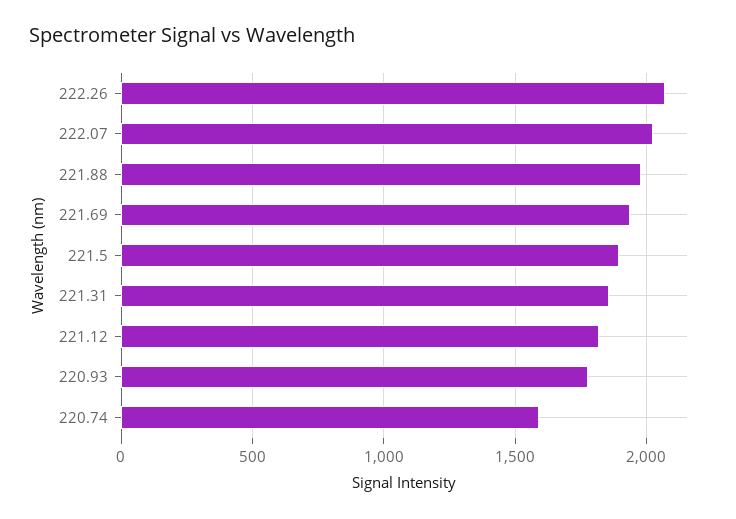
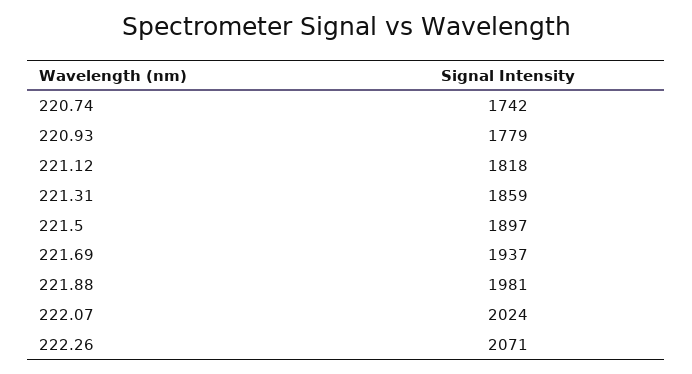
  {
    "222.26": 2071,
    "222.07": 2024,
    "221.88": 1981,
    "221.69": 1937,
    "221.5": 1897,
    "221.31": 1859,
    "221.12": 1818,
    "220.93": 1779,
-   "220.74": 1600
+   "220.74": 1742
  }

